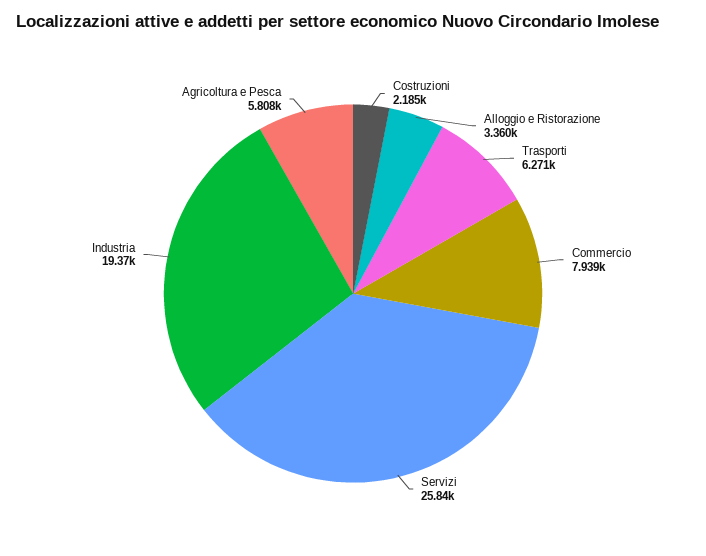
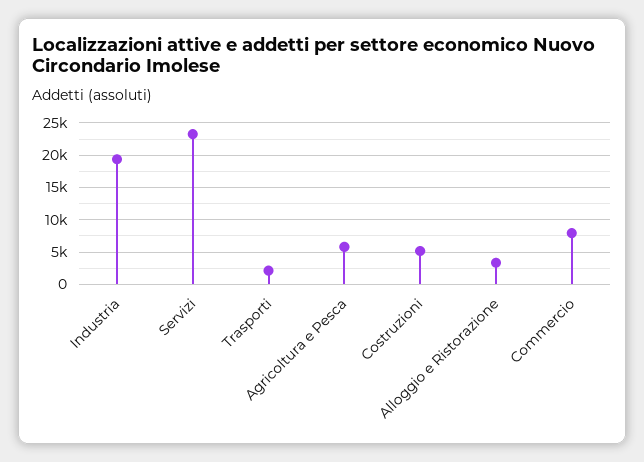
  {
-   "Costruzioni": 2185,
+   "Costruzioni": 5000,
    "Alloggio e Ristorazione": 3360,
-   "Trasporti": 6271,
+   "Trasporti": 2000,
    "Commercio": 7939,
-   "Servizi": 25840,
+   "Servizi": 23000,
    "Industria": 19370,
    "Agricoltura e Pesca": 5808
  }

